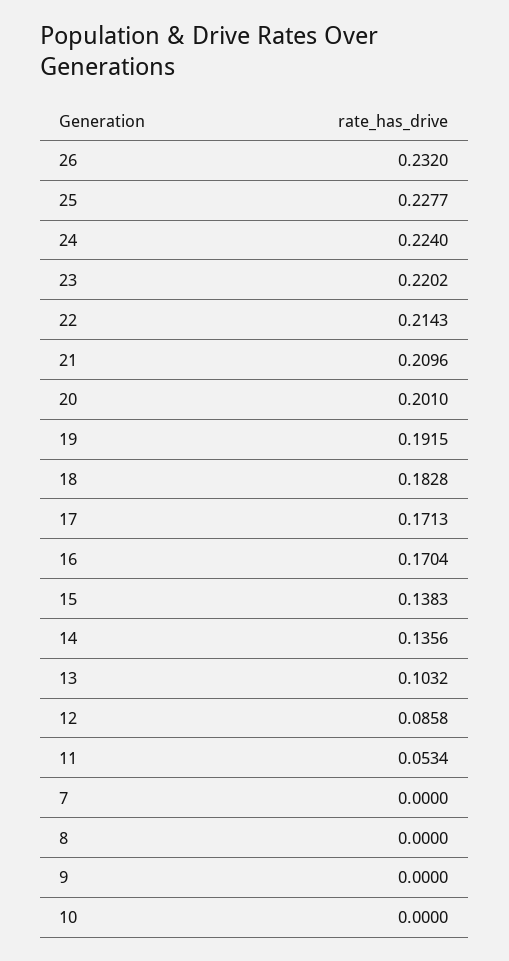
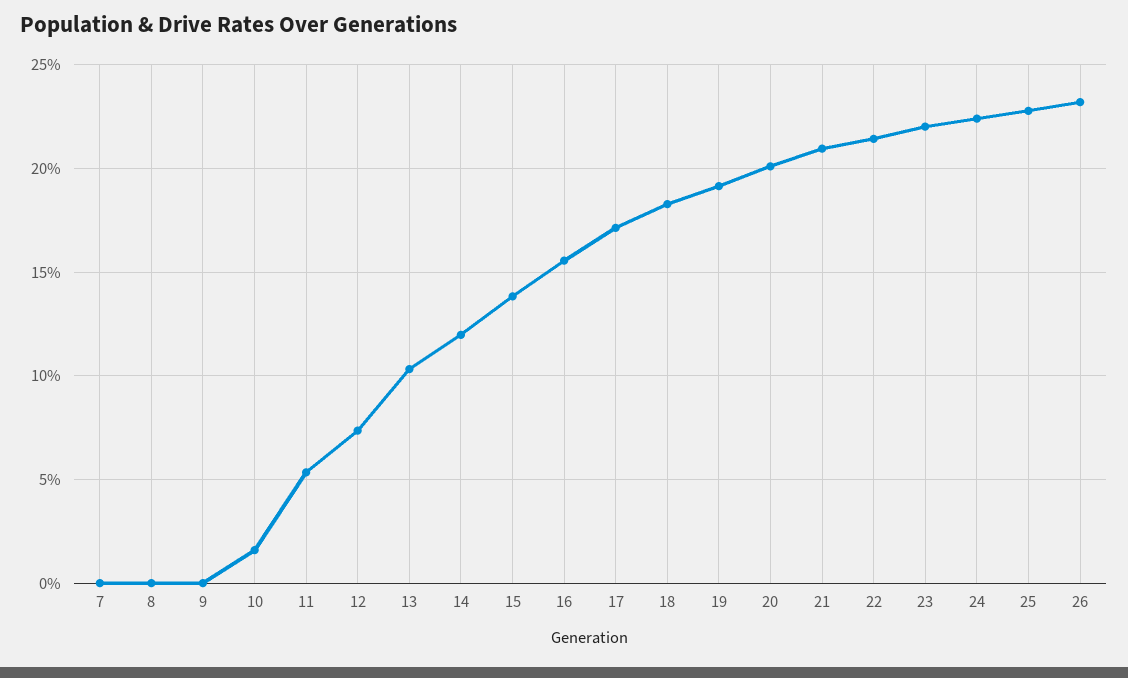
  {
    "26": 0.232,
    "25": 0.2277,
    "24": 0.224,
    "23": 0.2202,
    "22": 0.2143,
    "21": 0.2096,
    "20": 0.201,
    "19": 0.1915,
    "18": 0.1828,
    "17": 0.1713,
-   "16": 0.1704,
+   "16": 0.155,
    "15": 0.1383,
-   "14": 0.1356,
+   "14": 0.12,
    "13": 0.1032,
-   "12": 0.0858,
+   "12": 0.075,
    "11": 0.0534,
    "7": 0,
    "8": 0,
    "9": 0,
-   "10": 0
+   "10": 0.015
  }

